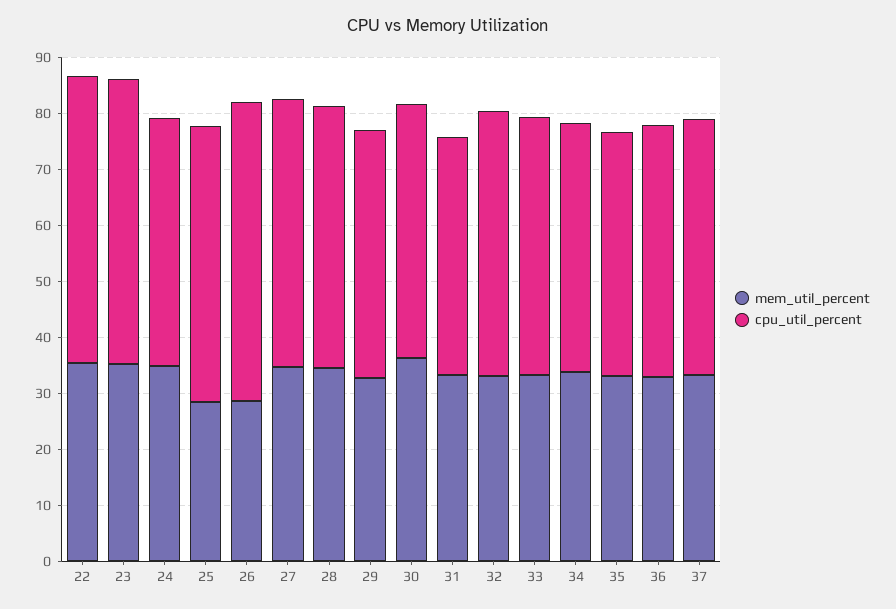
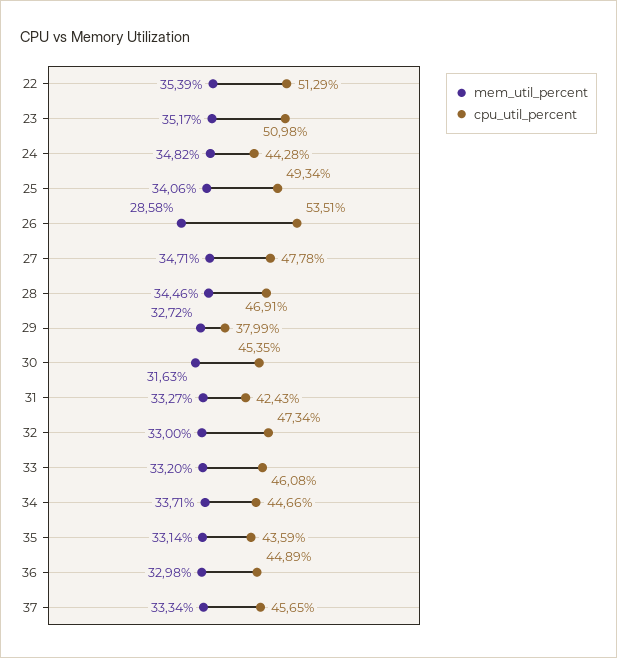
  {
    "mem_util_percent": {
      "22": 35.39,
      "23": 35.17,
      "24": 34.82,
-     "25": 28,
+     "25": 34.06,
      "26": 28.58,
      "27": 34.71,
      "28": 34.46,
      "29": 32.72,
-     "30": 36,
+     "30": 31.63,
      "31": 33.27,
      "32": 33,
      "33": 33.2,
      "34": 33.71,
      "35": 33.14,
      "36": 32.98,
      "37": 33.34
    },
    "cpu_util_percent": {
      "22": 51.29,
      "23": 50.98,
      "24": 44.28,
      "25": 49.34,
      "26": 53.51,
      "27": 47.78,
      "28": 46.91,
-     "29": 44,
+     "29": 37.99,
      "30": 45.35,
      "31": 42.43,
      "32": 47.34,
      "33": 46.08,
      "34": 44.66,
      "35": 43.59,
      "36": 44.89,
      "37": 45.65
    }
  }

